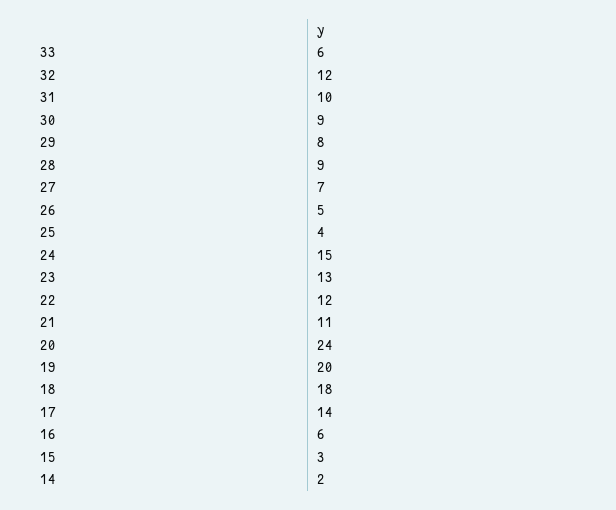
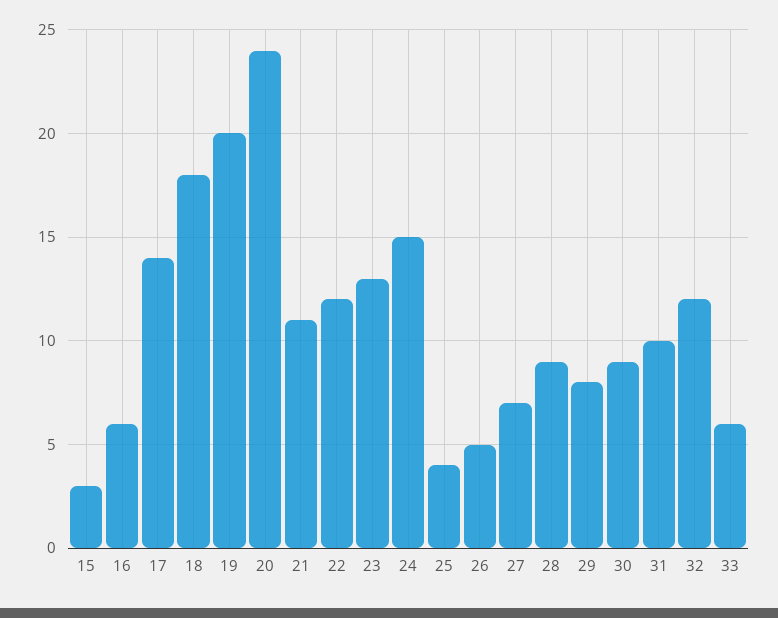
  {
    "33": 6,
    "32": 12,
    "31": 10,
    "30": 9,
    "29": 8,
    "28": 9,
    "27": 7,
    "26": 5,
    "25": 4,
    "24": 15,
    "23": 13,
    "22": 12,
    "21": 11,
    "20": 24,
    "19": 20,
    "18": 18,
    "17": 14,
    "16": 6,
-   "15": 3,
+   "15": 3
-   "14": 2
  }

